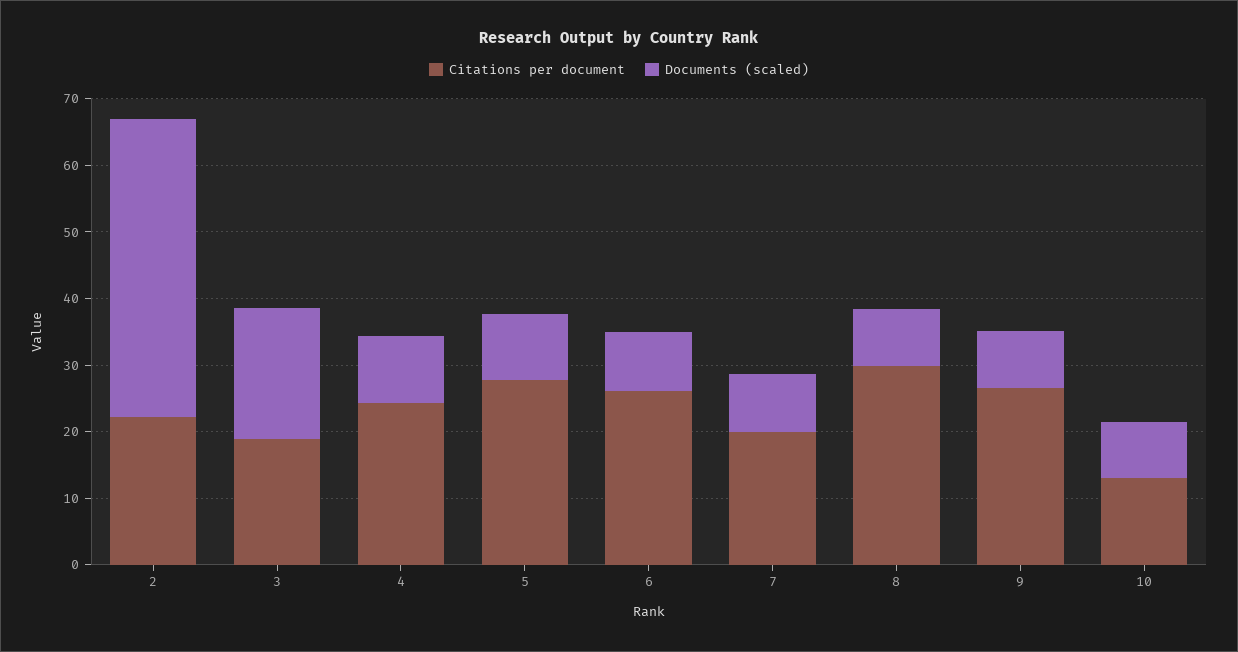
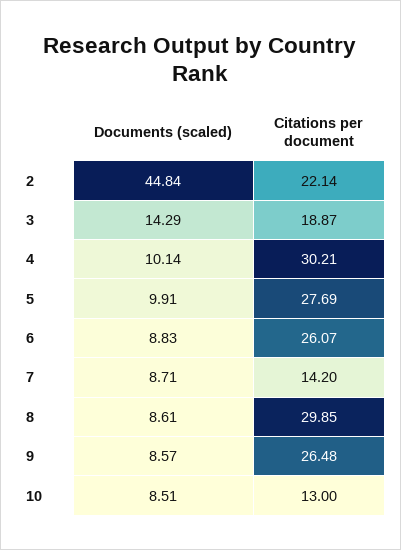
  {
    "Citations per document": {
      "2": 22.14,
      "3": 18.87,
-     "4": 24,
+     "4": 30.21,
      "5": 27.69,
      "6": 26.07,
-     "7": 20,
+     "7": 14.2,
      "8": 29.85,
      "9": 26.48,
      "10": 13
    },
    "Documents (scaled)": {
      "2": 44.84,
-     "3": 20,
+     "3": 14.29,
      "4": 10.14,
      "5": 9.91,
      "6": 8.83,
      "7": 8.71,
      "8": 8.61,
      "9": 8.57,
      "10": 8.51
    }
  }

